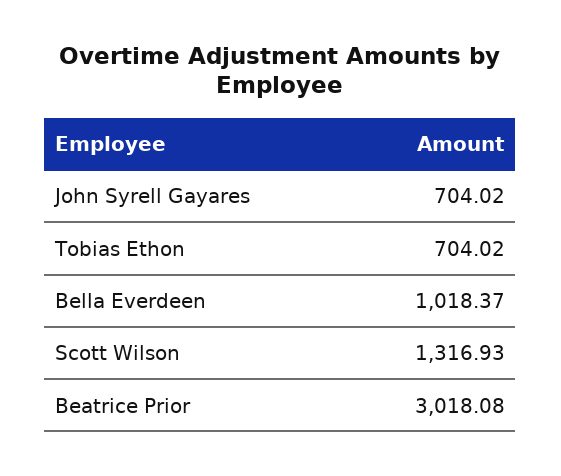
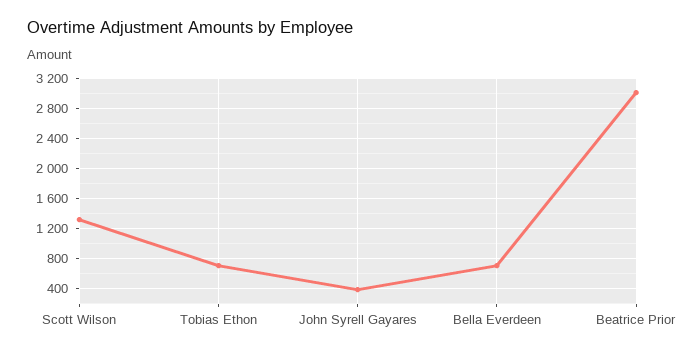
  {
-   "John Syrell Gayares": 704.02,
+   "John Syrell Gayares": 400,
    "Tobias Ethon": 704.02,
-   "Bella Everdeen": 1018.37,
+   "Bella Everdeen": 700,
    "Scott Wilson": 1316.93,
    "Beatrice Prior": 3018.08
  }

